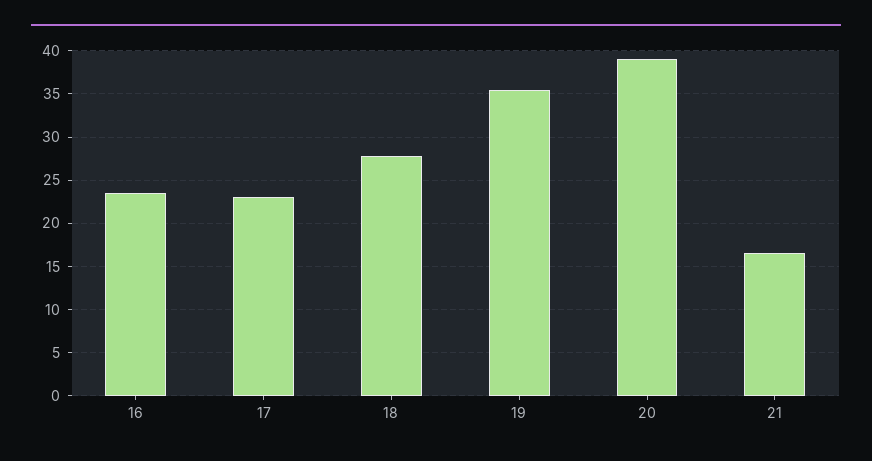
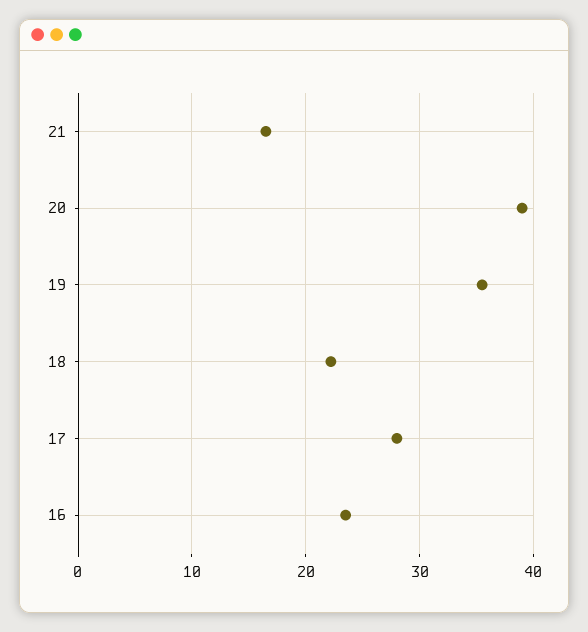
  {
    "16": 24,
-   "17": 23,
+   "17": 28,
-   "18": 28,
+   "18": 22,
    "19": 36,
    "20": 39,
    "21": 17
  }

